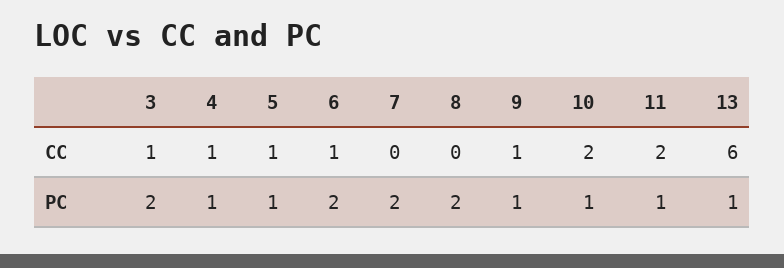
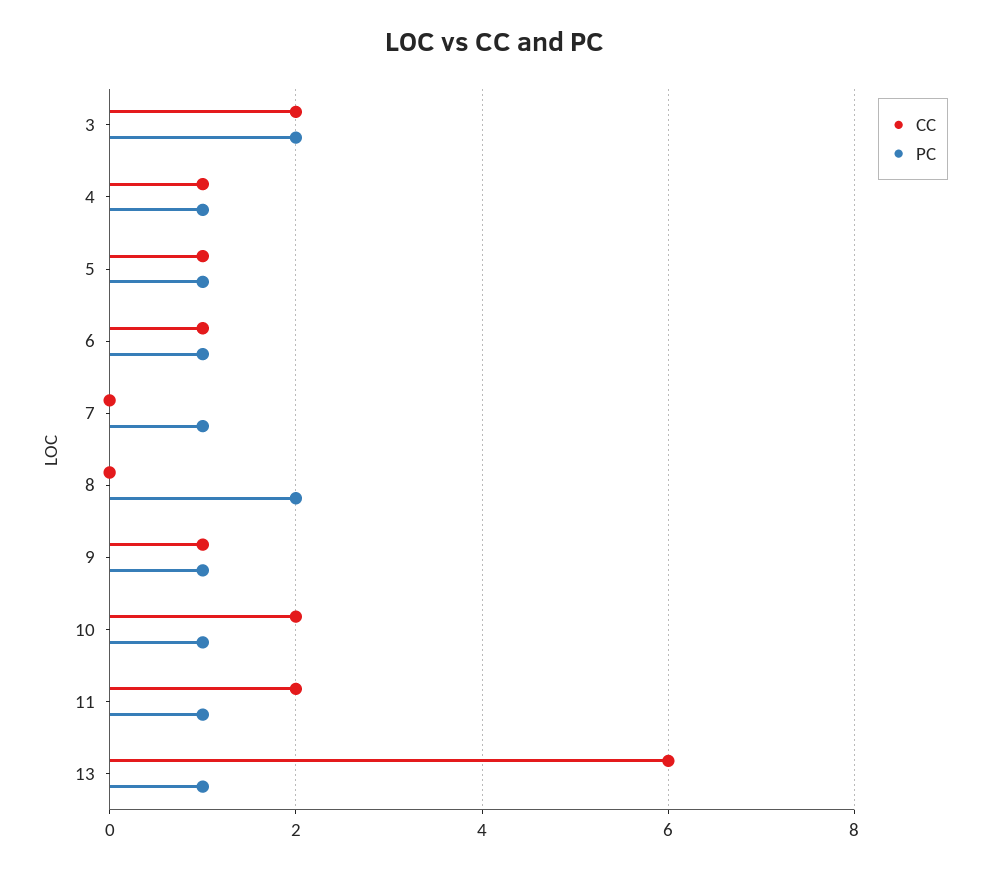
  {
    "CC": {
-     "3": 1,
+     "3": 2,
      "4": 1,
      "5": 1,
      "6": 1,
      "7": 0,
      "8": 0,
      "9": 1,
      "10": 2,
      "11": 2,
      "13": 6
    },
    "PC": {
      "3": 2,
      "4": 1,
      "5": 1,
-     "6": 2,
+     "6": 1,
-     "7": 2,
+     "7": 1,
      "8": 2,
      "9": 1,
      "10": 1,
      "11": 1,
      "13": 1
    }
  }

